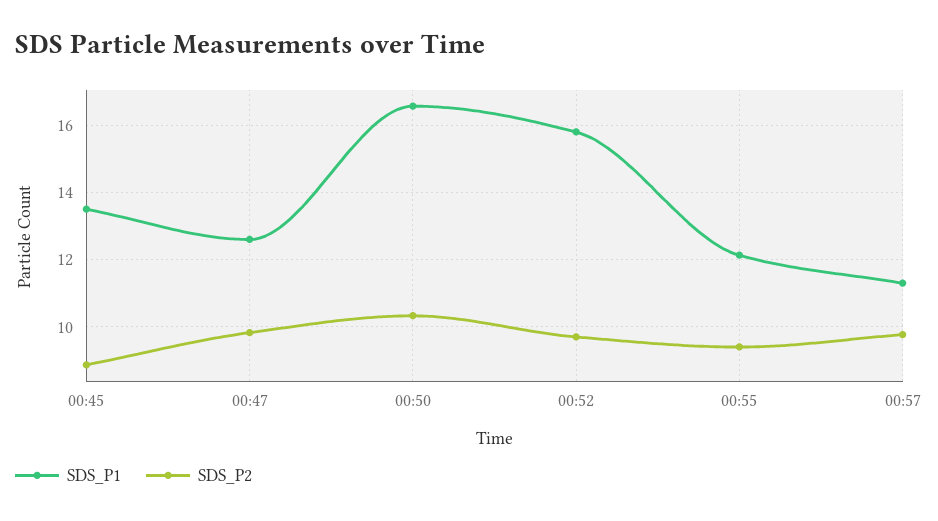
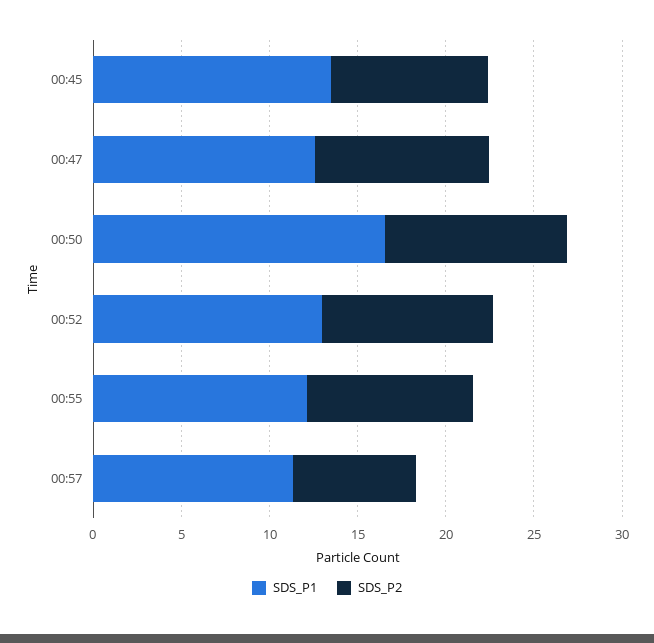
  {
    "SDS_P1": {
      "00:45": 13.6,
      "00:47": 12.6,
      "00:50": 16.6,
-     "00:52": 15.8,
+     "00:52": 13,
      "00:55": 12.2,
      "00:57": 11.4
    },
    "SDS_P2": {
      "00:45": 8.8,
      "00:47": 9.8,
      "00:50": 10.4,
      "00:52": 9.8,
      "00:55": 9.4,
-     "00:57": 9.8
+     "00:57": 7
    }
  }

